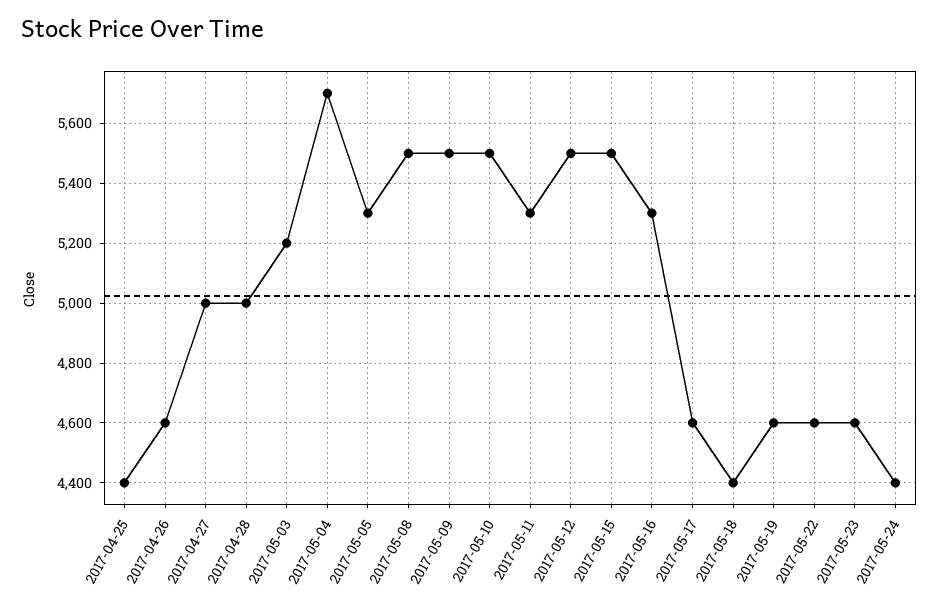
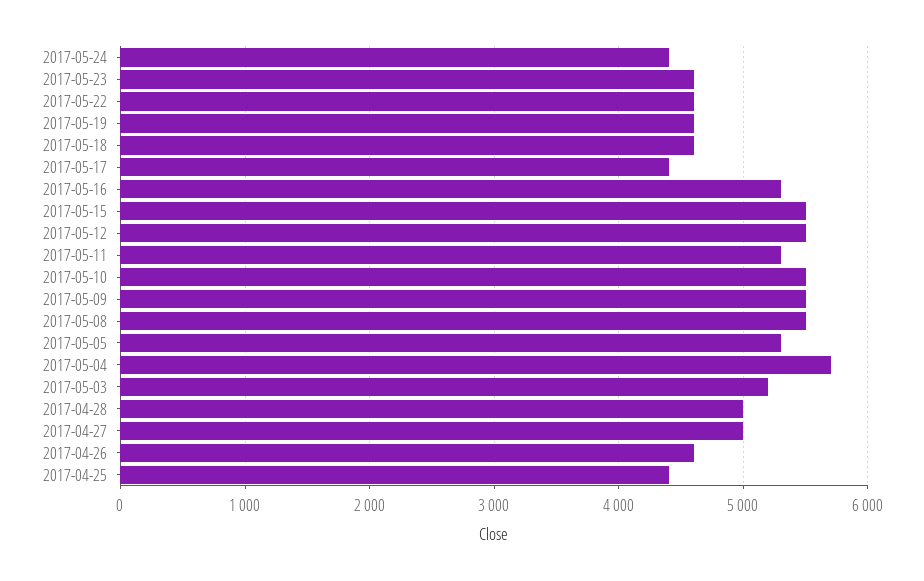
  {
    "2017-04-25": 4400,
    "2017-04-26": 4600,
    "2017-04-27": 5000,
    "2017-04-28": 5000,
    "2017-05-03": 5200,
    "2017-05-04": 5700,
    "2017-05-05": 5300,
    "2017-05-08": 5500,
    "2017-05-09": 5500,
    "2017-05-10": 5500,
    "2017-05-11": 5300,
    "2017-05-12": 5500,
    "2017-05-15": 5500,
    "2017-05-16": 5300,
-   "2017-05-17": 4600,
+   "2017-05-17": 4400,
-   "2017-05-18": 4400,
+   "2017-05-18": 4600,
    "2017-05-19": 4600,
    "2017-05-22": 4600,
    "2017-05-23": 4600,
    "2017-05-24": 4400
  }

